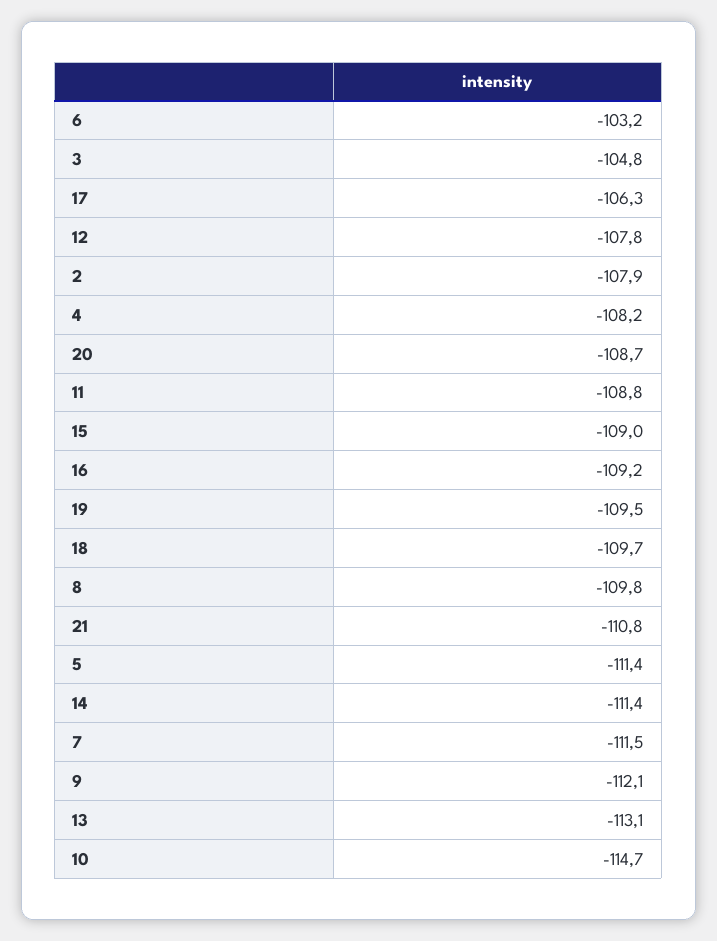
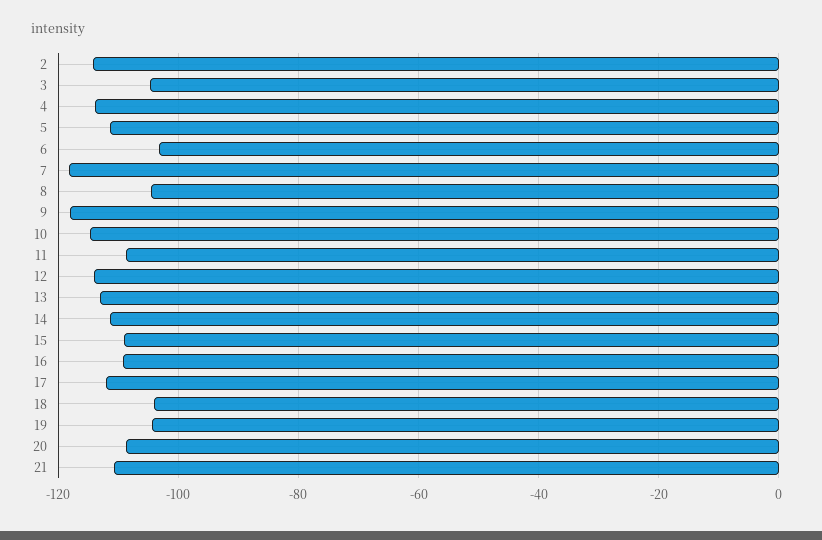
  {
    "6": -103.2,
    "3": -104.8,
-   "17": -106.3,
+   "17": -112,
-   "12": -107.8,
+   "12": -114,
-   "2": -107.9,
+   "2": -114,
-   "4": -108.2,
+   "4": -114,
    "20": -108.7,
    "11": -108.8,
    "15": -109,
    "16": -109.2,
-   "19": -109.5,
+   "19": -104,
-   "18": -109.7,
+   "18": -104,
-   "8": -109.8,
+   "8": -104,
    "21": -110.8,
    "5": -111.4,
    "14": -111.4,
-   "7": -111.5,
+   "7": -118,
-   "9": -112.1,
+   "9": -118,
    "13": -113.1,
    "10": -114.7
  }

